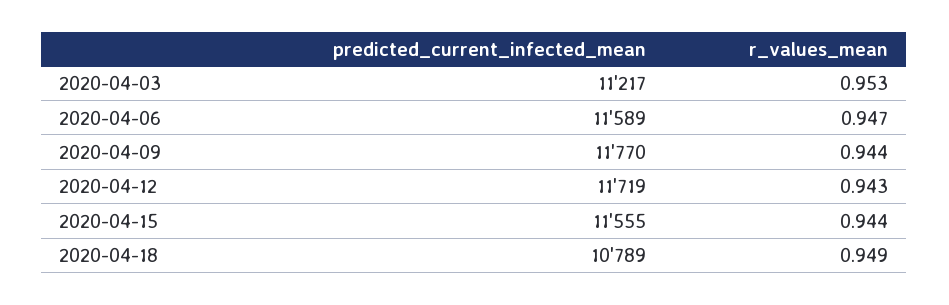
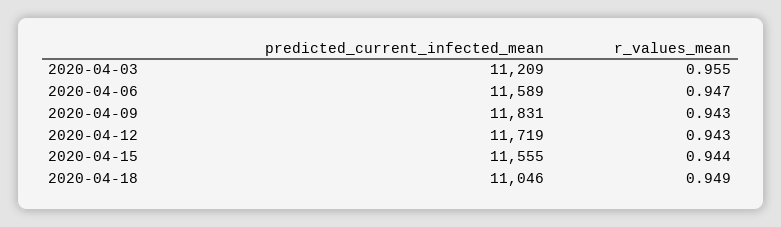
  {
    "predicted_current_infected_mean": {
-     "2020-04-03": 11217,
+     "2020-04-03": 11209,
      "2020-04-06": 11589,
-     "2020-04-09": 11770,
+     "2020-04-09": 11831,
      "2020-04-12": 11719,
      "2020-04-15": 11555,
-     "2020-04-18": 10789
+     "2020-04-18": 11046
    },
    "r_values_mean": {
-     "2020-04-03": 0.953,
+     "2020-04-03": 0.955,
      "2020-04-06": 0.947,
-     "2020-04-09": 0.944,
+     "2020-04-09": 0.943,
      "2020-04-12": 0.943,
      "2020-04-15": 0.944,
      "2020-04-18": 0.949
    }
  }

